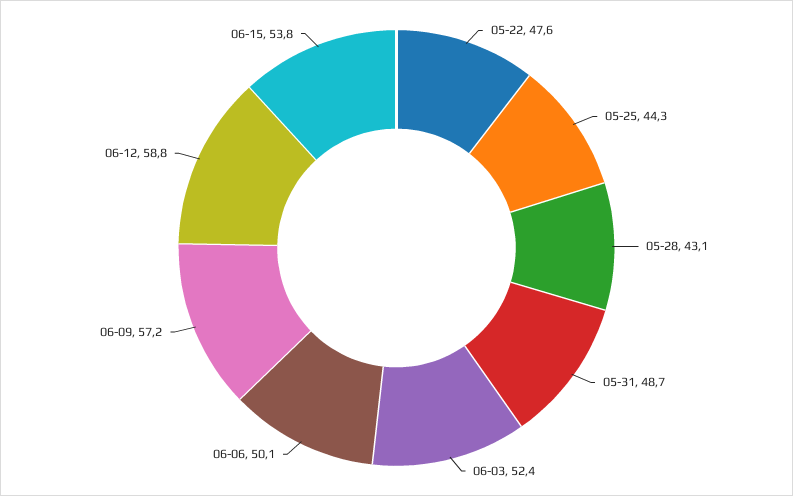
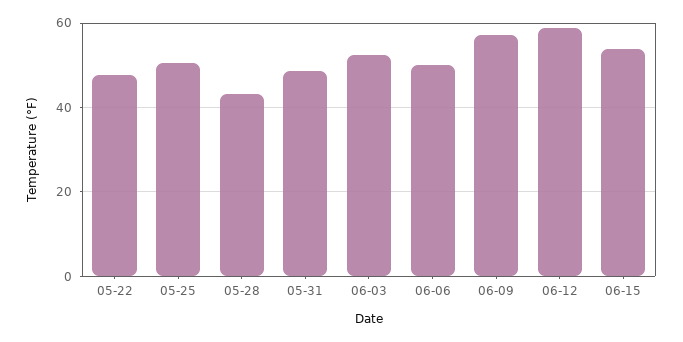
  {
    "05-22": 47.6,
-   "05-25": 44.3,
+   "05-25": 50,
    "05-28": 43.1,
    "05-31": 48.7,
    "06-03": 52.4,
    "06-06": 50.1,
    "06-09": 57.2,
    "06-12": 58.8,
    "06-15": 53.8
  }

